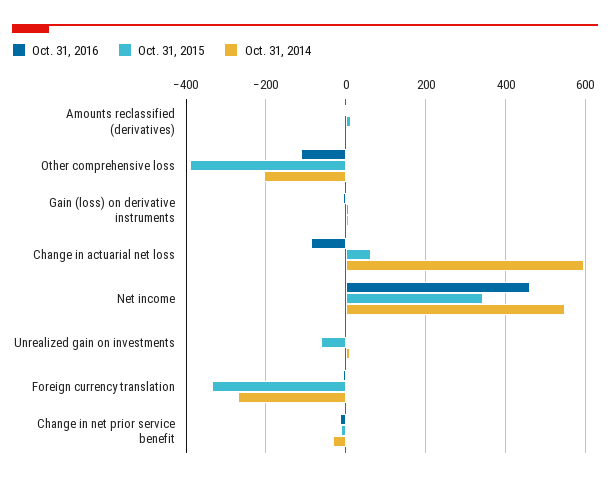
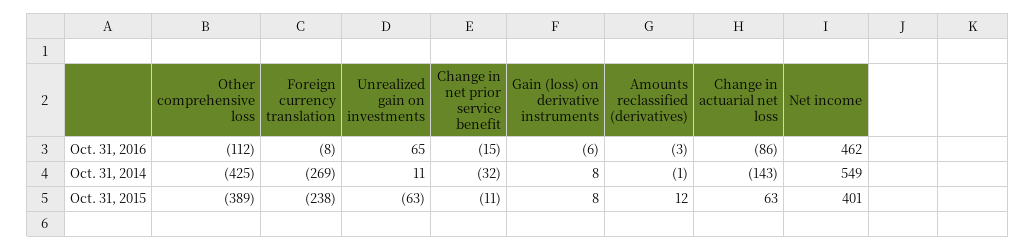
  {
    "Oct. 31, 2016": {
      "Amounts reclassified (derivatives)": -3,
      "Other comprehensive loss": -112,
      "Gain (loss) on derivative instruments": -6,
      "Change in actuarial net loss": -86,
      "Net income": 462,
-     "Unrealized gain on investments": 0,
+     "Unrealized gain on investments": 65,
      "Foreign currency translation": -8,
      "Change in net prior service benefit": -15
    },
    "Oct. 31, 2015": {
      "Amounts reclassified (derivatives)": 12,
      "Other comprehensive loss": -389,
      "Gain (loss) on derivative instruments": 8,
      "Change in actuarial net loss": 63,
-     "Net income": 340,
+     "Net income": 401,
      "Unrealized gain on investments": -63,
-     "Foreign currency translation": -340,
+     "Foreign currency translation": -238,
      "Change in net prior service benefit": -11
    },
    "Oct. 31, 2014": {
      "Amounts reclassified (derivatives)": -1,
-     "Other comprehensive loss": -200,
+     "Other comprehensive loss": -425,
      "Gain (loss) on derivative instruments": 8,
-     "Change in actuarial net loss": 600,
+     "Change in actuarial net loss": -143,
      "Net income": 549,
      "Unrealized gain on investments": 11,
      "Foreign currency translation": -269,
      "Change in net prior service benefit": -32
    }
  }

